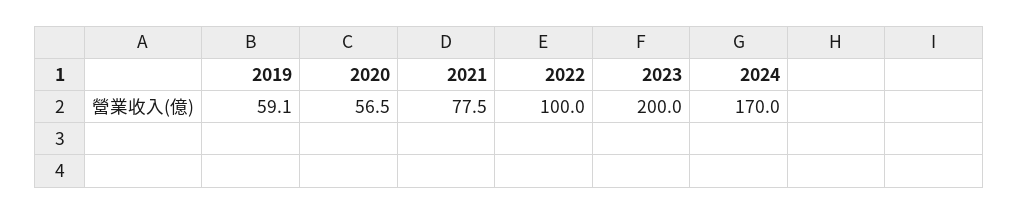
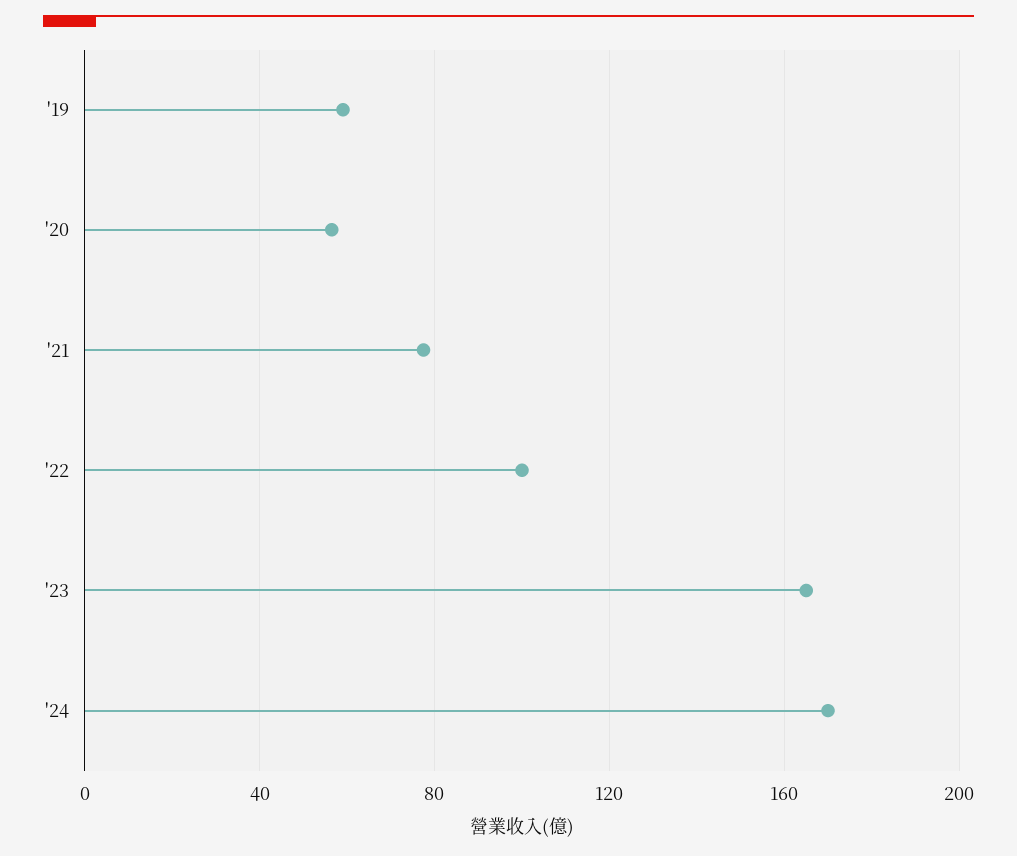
  {
    "2019": 59.1,
    "2020": 56.5,
    "2021": 77.5,
    "2022": 100,
-   "2023": 200,
+   "2023": 165,
    "2024": 170
  }

